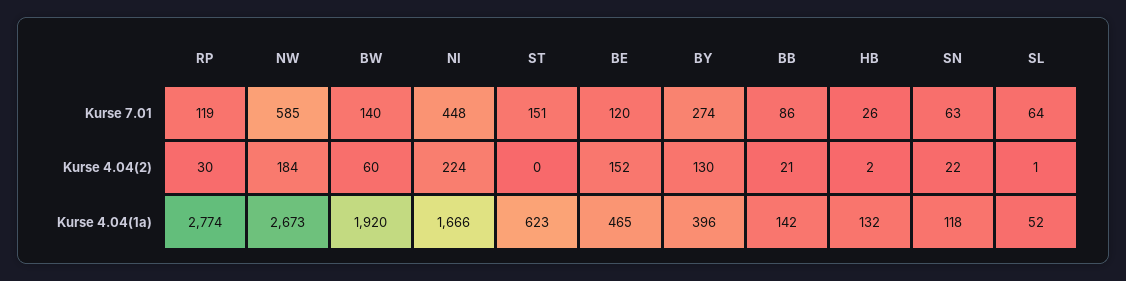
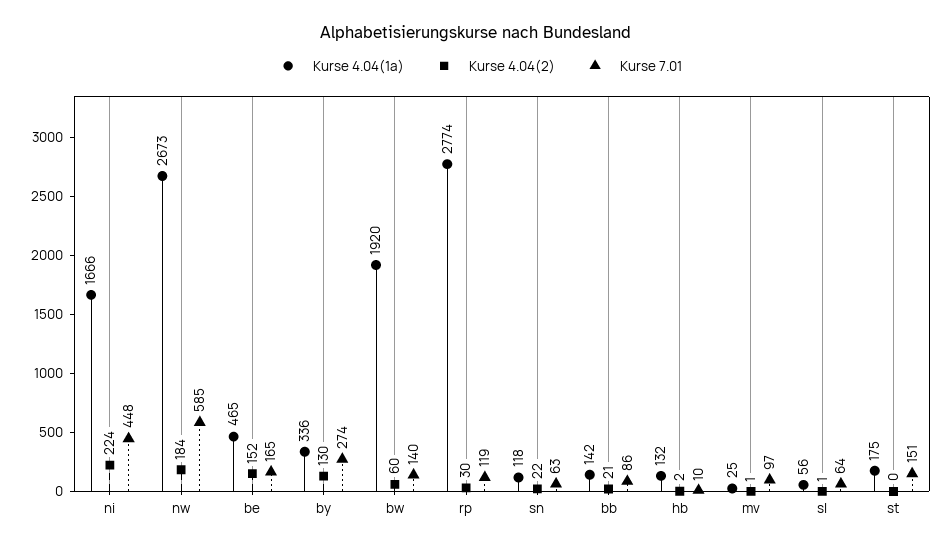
  {
    "Kurse 7.01": {
      "RP": 119,
      "NW": 585,
      "BW": 140,
      "NI": 448,
      "ST": 151,
-     "BE": 120,
+     "BE": 165,
      "BY": 274,
      "BB": 86,
-     "HB": 26,
+     "HB": 10,
      "SN": 63,
-     "SL": 64
+     "SL": 64,
+     "mv": 97
    },
    "Kurse 4.04(2)": {
      "RP": 30,
      "NW": 184,
      "BW": 60,
      "NI": 224,
      "ST": 0,
      "BE": 152,
      "BY": 130,
      "BB": 21,
      "HB": 2,
      "SN": 22,
-     "SL": 1
+     "SL": 1,
+     "mv": 1
    },
    "Kurse 4.04(1a)": {
      "RP": 2774,
      "NW": 2673,
      "BW": 1920,
      "NI": 1666,
-     "ST": 623,
+     "ST": 175,
      "BE": 465,
-     "BY": 396,
+     "BY": 336,
      "BB": 142,
      "HB": 132,
      "SN": 118,
-     "SL": 52
+     "SL": 56,
+     "mv": 25
    }
  }

